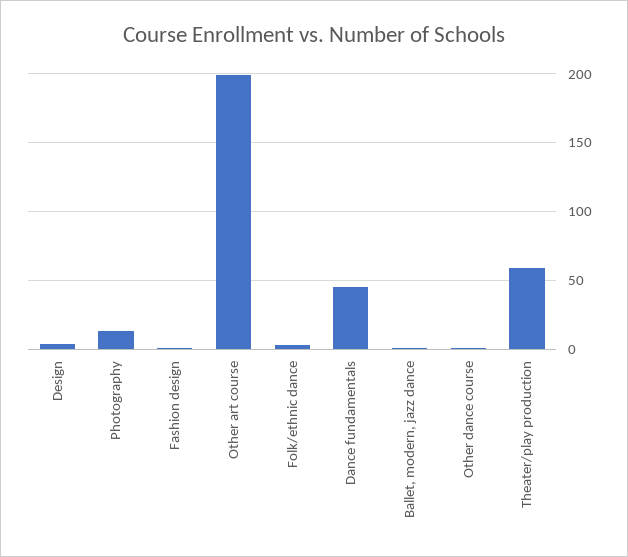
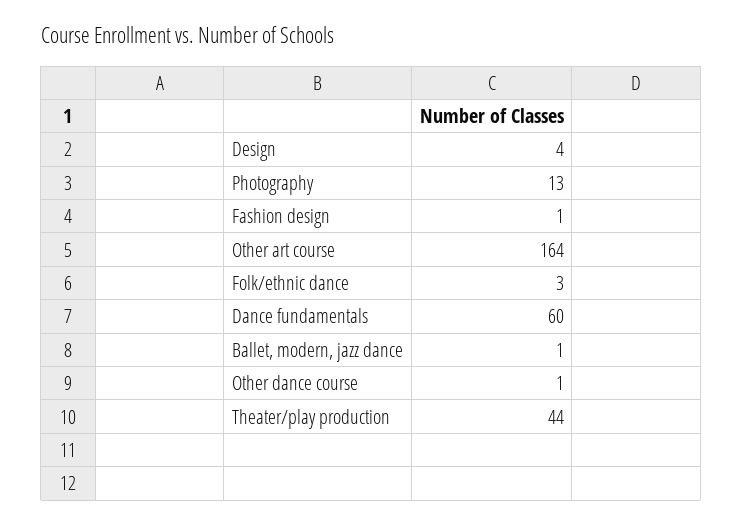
  {
    "Design": 4,
    "Photography": 13,
    "Fashion design": 1,
-   "Other art course": 200,
+   "Other art course": 164,
    "Folk/ethnic dance": 3,
-   "Dance fundamentals": 45,
+   "Dance fundamentals": 60,
    "Ballet, modern, jazz dance": 1,
    "Other dance course": 1,
-   "Theater/play production": 60
+   "Theater/play production": 44
  }

